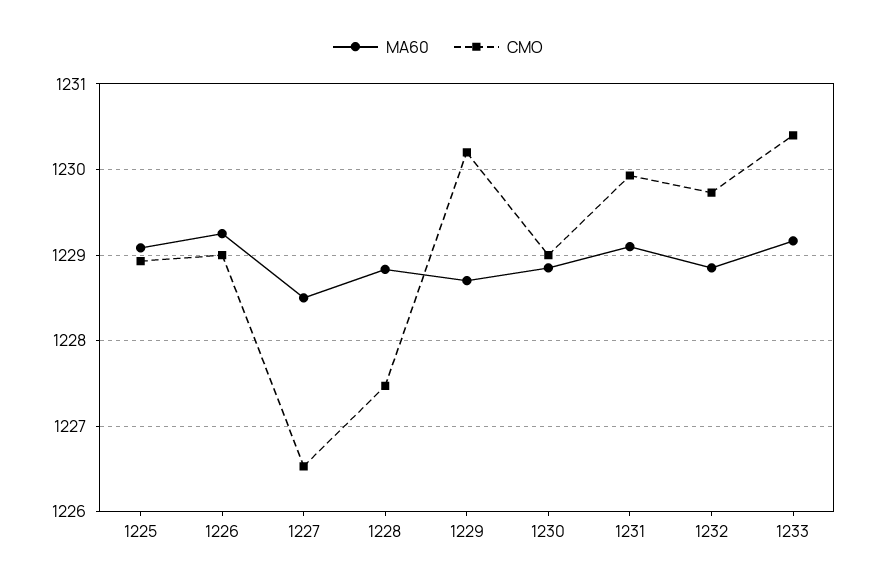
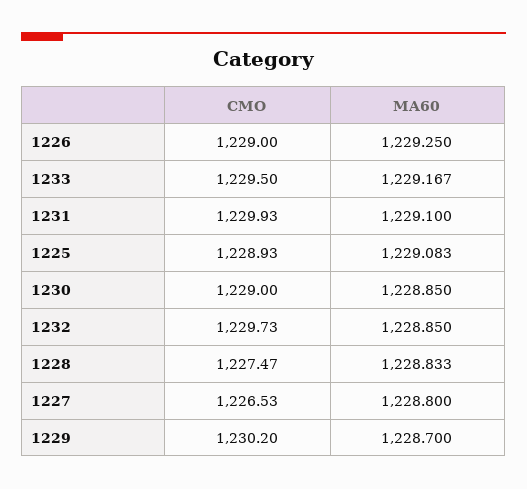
  {
    "MA60": {
      "1225": 1229.083,
      "1226": 1229.25,
-     "1227": 1228.5,
+     "1227": 1228.8,
      "1228": 1228.833,
      "1229": 1228.7,
      "1230": 1228.85,
      "1231": 1229.1,
      "1232": 1228.85,
      "1233": 1229.167
    },
    "CMO": {
      "1225": 1228.93,
      "1226": 1229,
      "1227": 1226.53,
      "1228": 1227.47,
      "1229": 1230.2,
      "1230": 1229,
      "1231": 1229.93,
      "1232": 1229.73,
-     "1233": 1230.4
+     "1233": 1229.5
    }
  }

